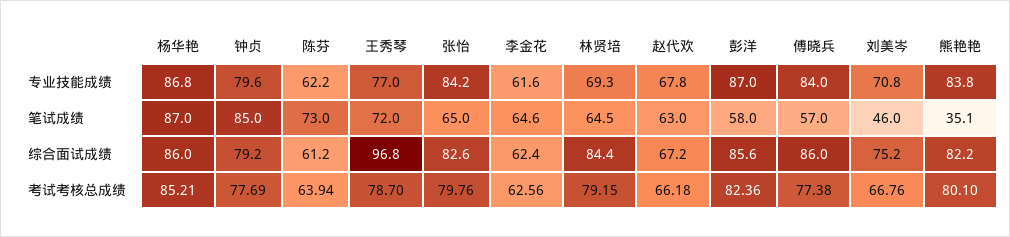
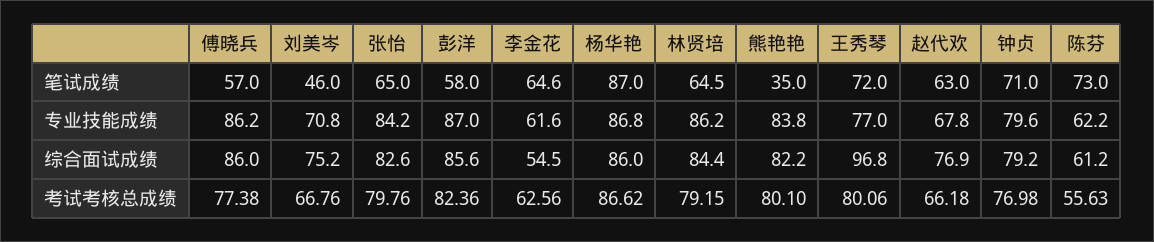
  {
    "杨华艳": {
      "专业技能成绩": 86.8,
      "笔试成绩": 87,
      "综合面试成绩": 86,
-     "考试考核总成绩": 85.21
+     "考试考核总成绩": 86.62
    },
    "钟贞": {
      "专业技能成绩": 79.6,
-     "笔试成绩": 85,
+     "笔试成绩": 71,
      "综合面试成绩": 79.2,
-     "考试考核总成绩": 77.69
+     "考试考核总成绩": 76.98
    },
    "陈芬": {
      "专业技能成绩": 62.2,
      "笔试成绩": 73,
      "综合面试成绩": 61.2,
-     "考试考核总成绩": 63.94
+     "考试考核总成绩": 55.63
    },
    "王秀琴": {
      "专业技能成绩": 77,
      "笔试成绩": 72,
      "综合面试成绩": 96.8,
-     "考试考核总成绩": 78.7
+     "考试考核总成绩": 80.06
    },
    "张怡": {
      "专业技能成绩": 84.2,
      "笔试成绩": 65,
      "综合面试成绩": 82.6,
      "考试考核总成绩": 79.76
    },
    "李金花": {
      "专业技能成绩": 61.6,
      "笔试成绩": 64.6,
-     "综合面试成绩": 62.4,
+     "综合面试成绩": 54.5,
      "考试考核总成绩": 62.56
    },
    "林贤培": {
-     "专业技能成绩": 69.3,
+     "专业技能成绩": 86.2,
      "笔试成绩": 64.5,
      "综合面试成绩": 84.4,
      "考试考核总成绩": 79.15
    },
    "赵代欢": {
      "专业技能成绩": 67.8,
      "笔试成绩": 63,
-     "综合面试成绩": 67.2,
+     "综合面试成绩": 76.9,
      "考试考核总成绩": 66.18
    },
    "彭洋": {
      "专业技能成绩": 87,
      "笔试成绩": 58,
      "综合面试成绩": 85.6,
      "考试考核总成绩": 82.36
    },
    "傅晓兵": {
-     "专业技能成绩": 84,
+     "专业技能成绩": 86.2,
      "笔试成绩": 57,
      "综合面试成绩": 86,
      "考试考核总成绩": 77.38
    },
    "刘美岑": {
      "专业技能成绩": 70.8,
      "笔试成绩": 46,
      "综合面试成绩": 75.2,
      "考试考核总成绩": 66.76
    },
    "熊艳艳": {
      "专业技能成绩": 83.8,
-     "笔试成绩": 35.1,
+     "笔试成绩": 35,
      "综合面试成绩": 82.2,
      "考试考核总成绩": 80.1
    }
  }

